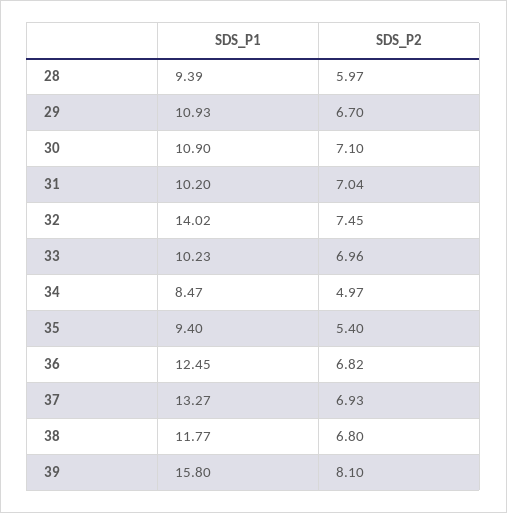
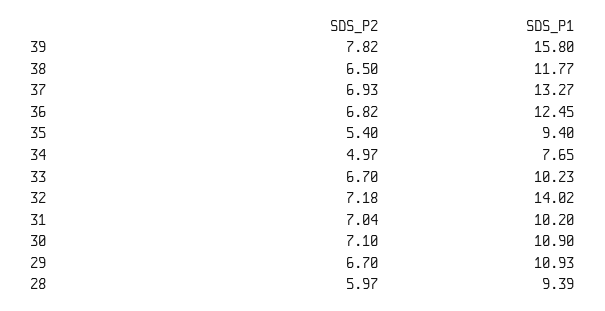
  {
    "SDS_P1": {
      "28": 9.39,
      "29": 10.93,
      "30": 10.9,
      "31": 10.2,
      "32": 14.02,
      "33": 10.23,
-     "34": 8.47,
+     "34": 7.65,
      "35": 9.4,
      "36": 12.45,
      "37": 13.27,
      "38": 11.77,
      "39": 15.8
    },
    "SDS_P2": {
      "28": 5.97,
      "29": 6.7,
      "30": 7.1,
      "31": 7.04,
-     "32": 7.45,
+     "32": 7.18,
-     "33": 6.96,
+     "33": 6.7,
      "34": 4.97,
      "35": 5.4,
      "36": 6.82,
      "37": 6.93,
-     "38": 6.8,
+     "38": 6.5,
-     "39": 8.1
+     "39": 7.82
    }
  }

